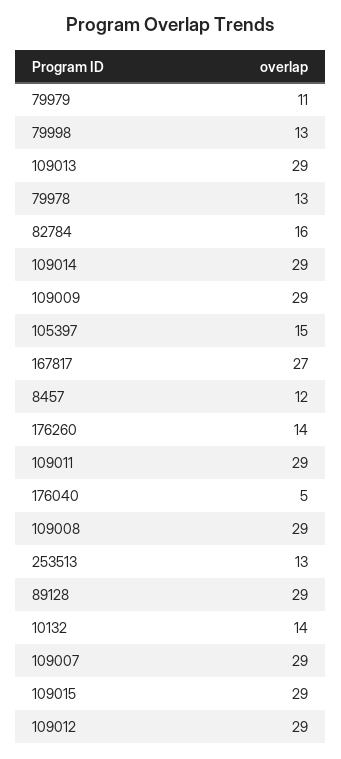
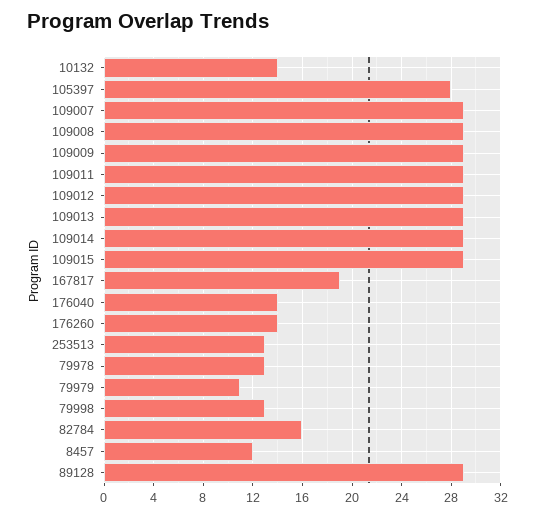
  {
    "79979": 11,
    "79998": 13,
    "109013": 29,
    "79978": 13,
    "82784": 16,
    "109014": 29,
    "109009": 29,
-   "105397": 15,
+   "105397": 28,
-   "167817": 27,
+   "167817": 19,
    "8457": 12,
    "176260": 14,
    "109011": 29,
-   "176040": 5,
+   "176040": 14,
    "109008": 29,
    "253513": 13,
    "89128": 29,
    "10132": 14,
    "109007": 29,
    "109015": 29,
    "109012": 29
  }

